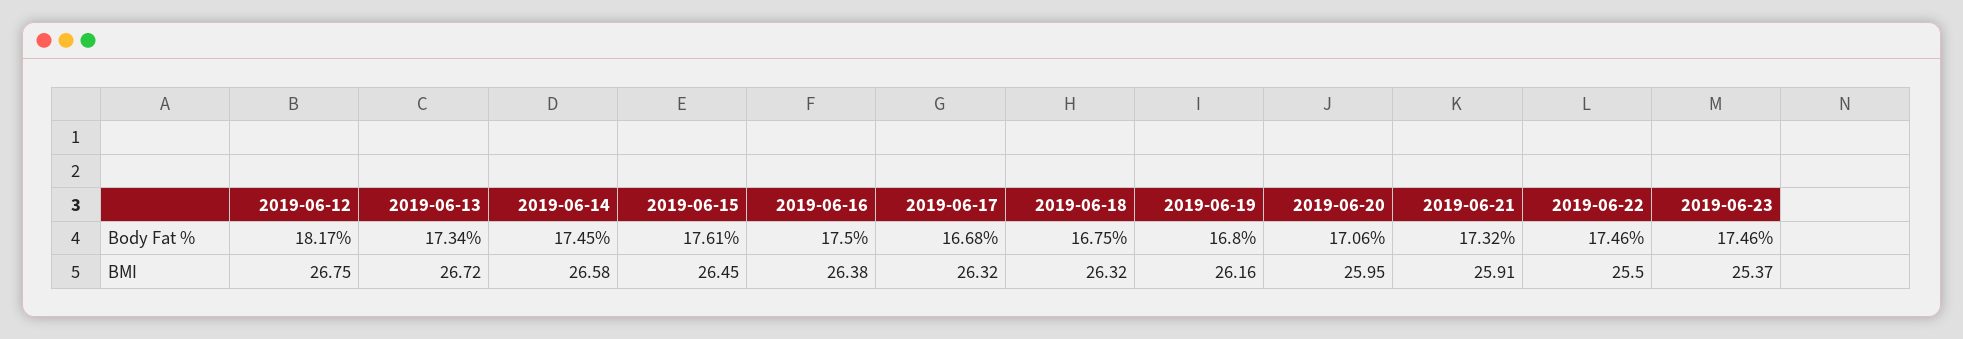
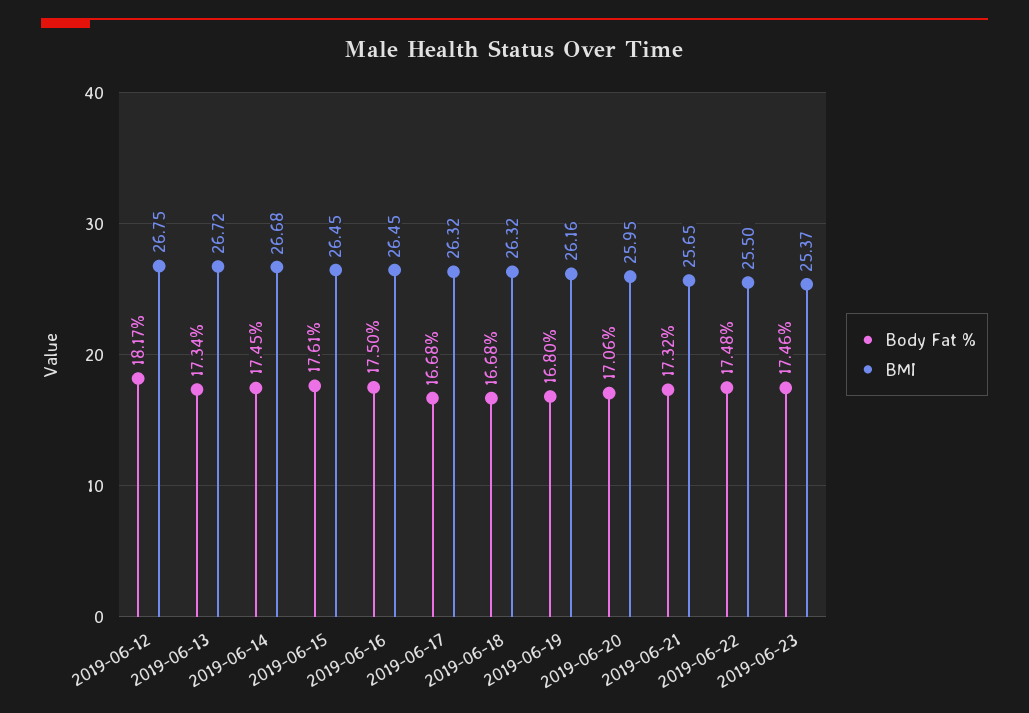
  {
    "Body Fat %": {
      "2019-06-12": 18.17,
      "2019-06-13": 17.34,
      "2019-06-14": 17.45,
      "2019-06-15": 17.61,
      "2019-06-16": 17.5,
      "2019-06-17": 16.68,
-     "2019-06-18": 16.75,
+     "2019-06-18": 16.68,
      "2019-06-19": 16.8,
      "2019-06-20": 17.06,
      "2019-06-21": 17.32,
-     "2019-06-22": 17.46,
+     "2019-06-22": 17.48,
      "2019-06-23": 17.46
    },
    "BMI": {
      "2019-06-12": 26.75,
      "2019-06-13": 26.72,
-     "2019-06-14": 26.58,
+     "2019-06-14": 26.68,
      "2019-06-15": 26.45,
-     "2019-06-16": 26.38,
+     "2019-06-16": 26.45,
      "2019-06-17": 26.32,
      "2019-06-18": 26.32,
      "2019-06-19": 26.16,
      "2019-06-20": 25.95,
-     "2019-06-21": 25.91,
+     "2019-06-21": 25.65,
      "2019-06-22": 25.5,
      "2019-06-23": 25.37
    }
  }

